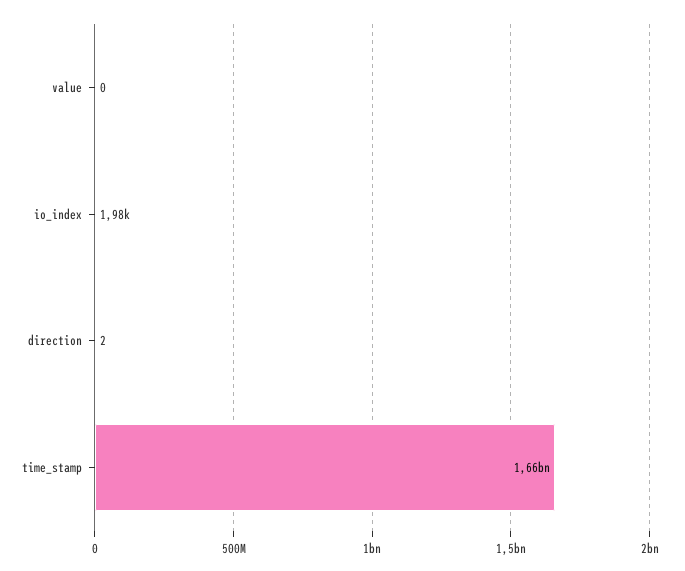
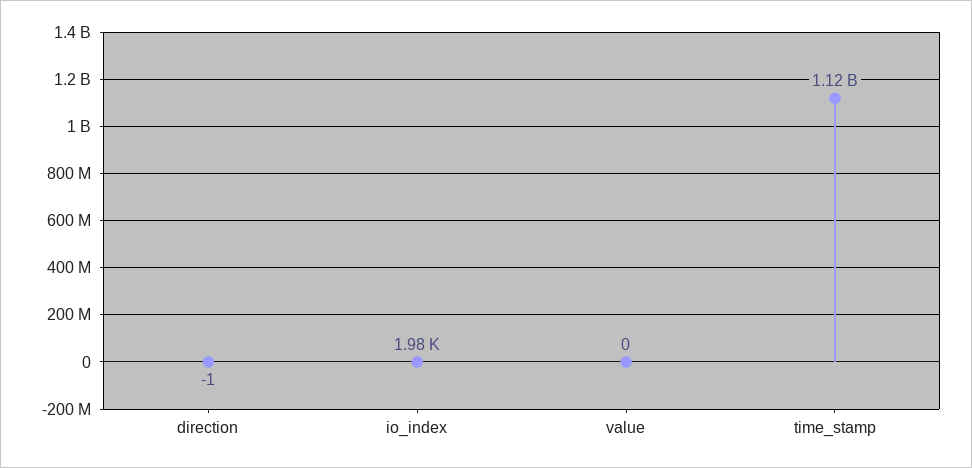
  {
    "value": 0,
    "io_index": 1980,
-   "direction": 2,
+   "direction": -1,
-   "time_stamp": 1660000000
+   "time_stamp": 1120000000
  }

